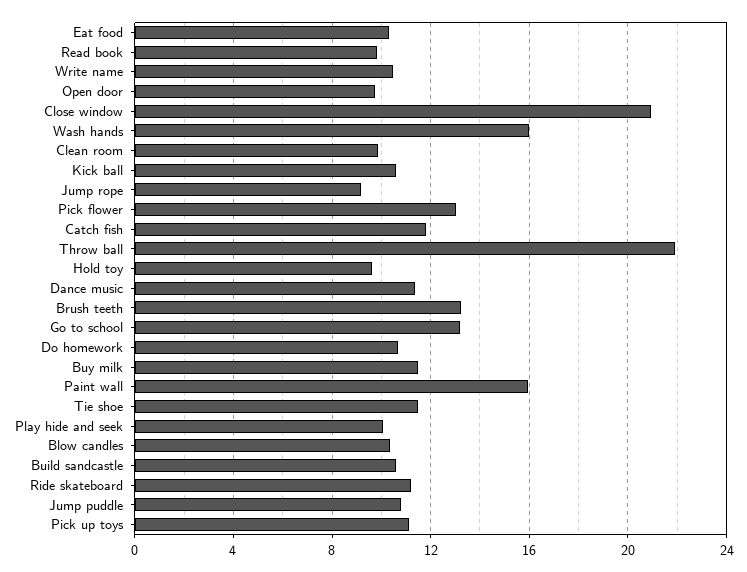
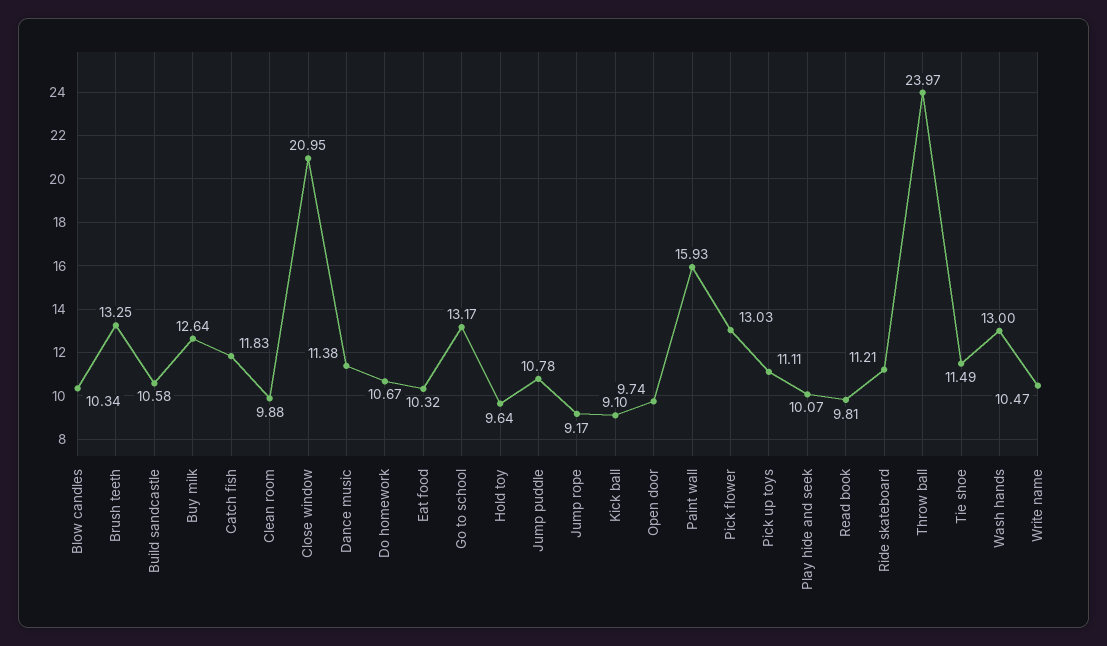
  {
    "Eat food": 10.32,
    "Read book": 9.81,
    "Write name": 10.47,
    "Open door": 9.74,
    "Close window": 20.95,
-   "Wash hands": 16,
+   "Wash hands": 13,
    "Clean room": 9.88,
-   "Kick ball": 10.5,
+   "Kick ball": 9.1,
    "Jump rope": 9.17,
    "Pick flower": 13.03,
    "Catch fish": 11.83,
-   "Throw ball": 22,
+   "Throw ball": 23.97,
    "Hold toy": 9.64,
    "Dance music": 11.38,
    "Brush teeth": 13.25,
    "Go to school": 13.17,
    "Do homework": 10.67,
-   "Buy milk": 11.5,
+   "Buy milk": 12.64,
    "Paint wall": 15.93,
    "Tie shoe": 11.49,
    "Play hide and seek": 10.07,
    "Blow candles": 10.34,
    "Build sandcastle": 10.58,
    "Ride skateboard": 11.21,
    "Jump puddle": 10.78,
    "Pick up toys": 11.11
  }

